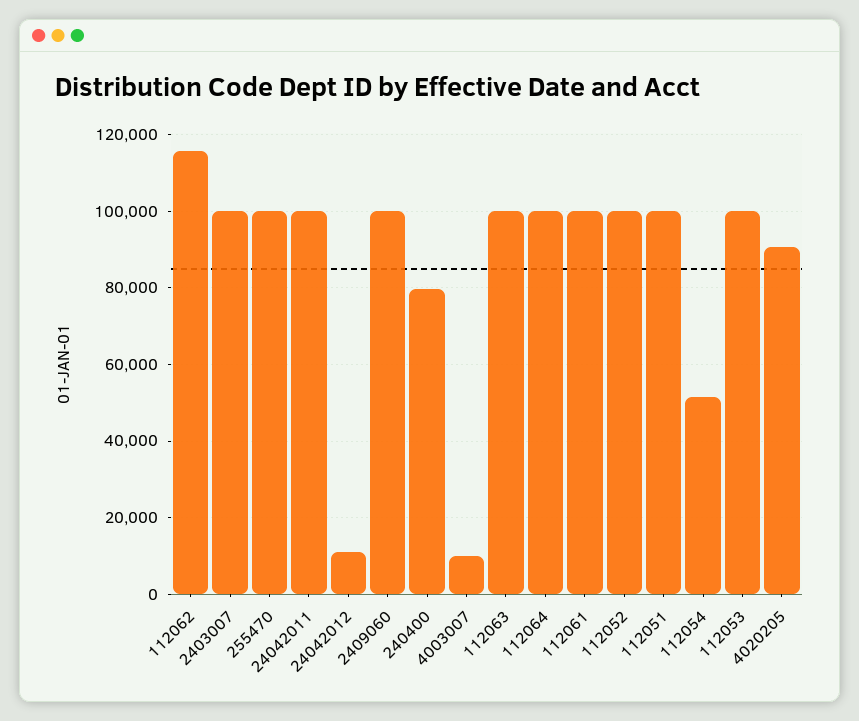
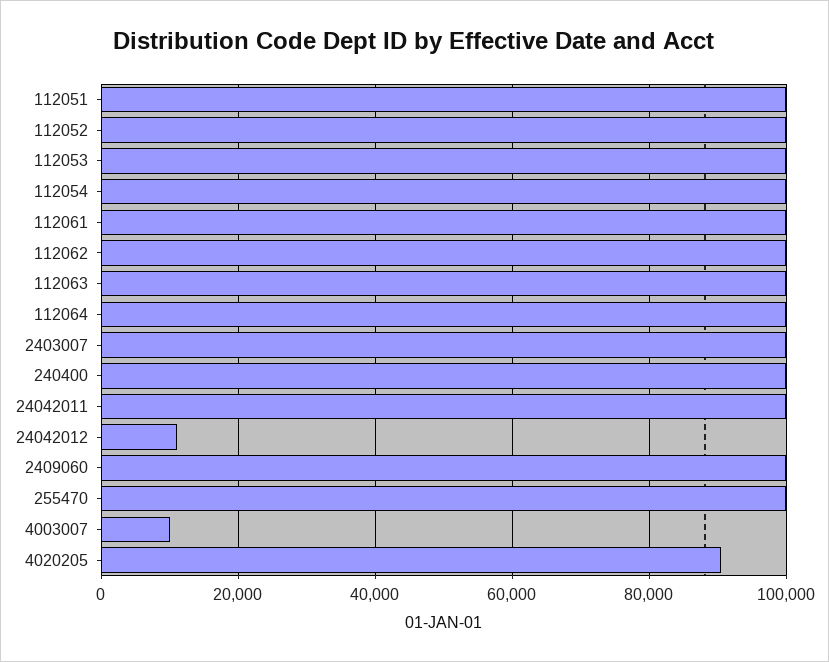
  {
-   "112062": 116000,
+   "112062": 100000,
    "2403007": 100000,
    "255470": 100000,
    "24042011": 100000,
    "24042012": 12000,
    "2409060": 100000,
-   "240400": 80000,
+   "240400": 100000,
    "4003007": 10000,
    "112063": 100000,
    "112064": 100000,
    "112061": 100000,
    "112052": 100000,
    "112051": 100000,
-   "112054": 52000,
+   "112054": 100000,
    "112053": 100000,
    "4020205": 90000
  }

